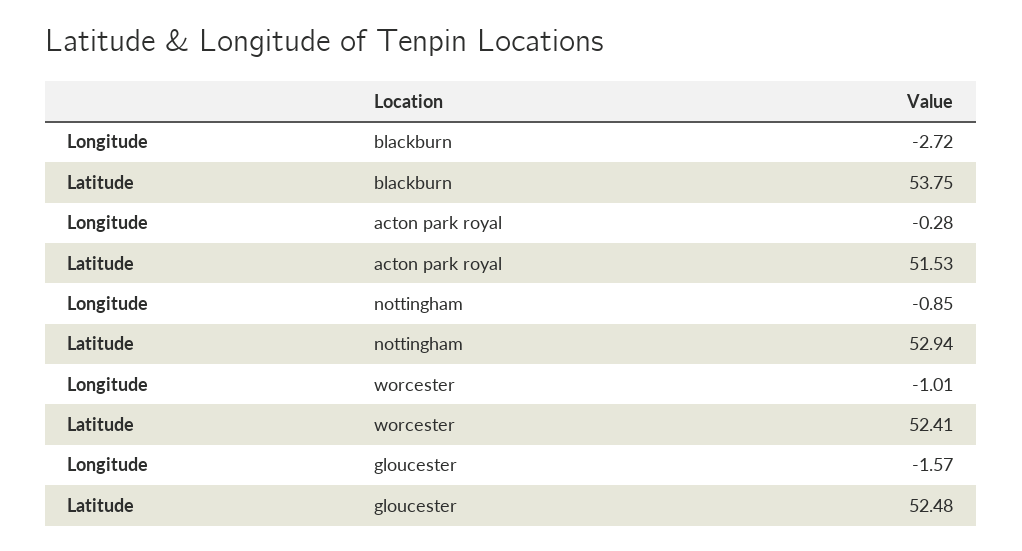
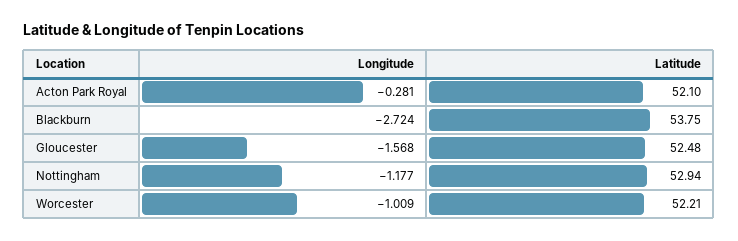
  {
    "Longitude": {
      "blackburn": -2.724,
      "acton park royal": -0.281,
-     "nottingham": -0.85,
+     "nottingham": -1.177,
      "worcester": -1.009,
      "gloucester": -1.568
    },
    "Latitude": {
      "blackburn": 53.75,
-     "acton park royal": 51.53,
+     "acton park royal": 52.1,
      "nottingham": 52.94,
-     "worcester": 52.41,
+     "worcester": 52.21,
      "gloucester": 52.48
    }
  }

